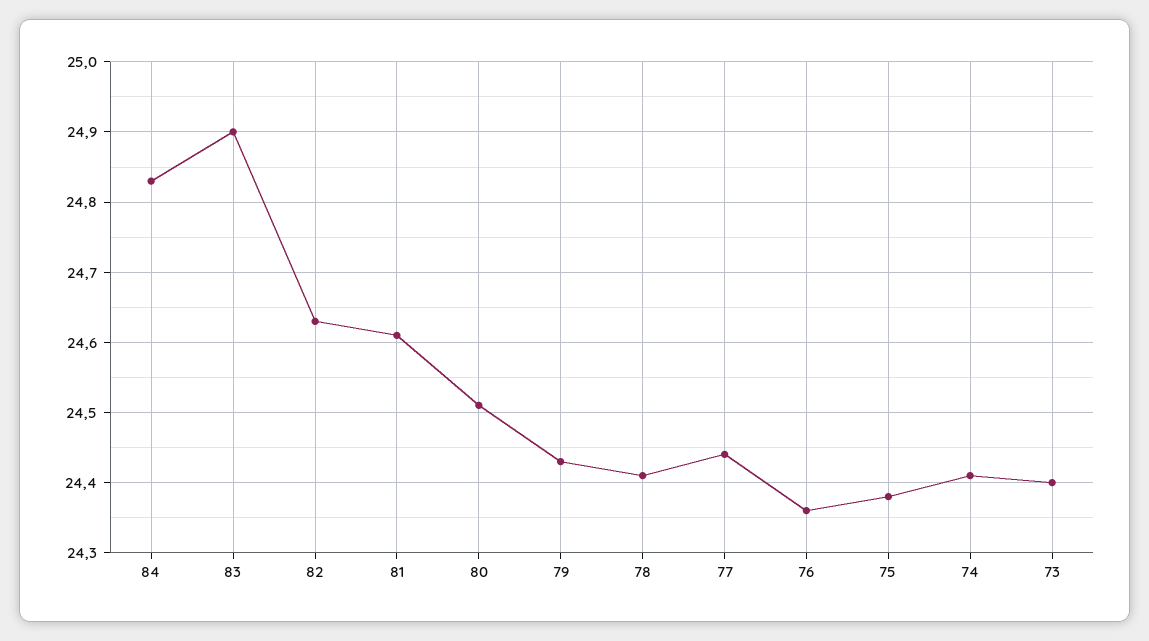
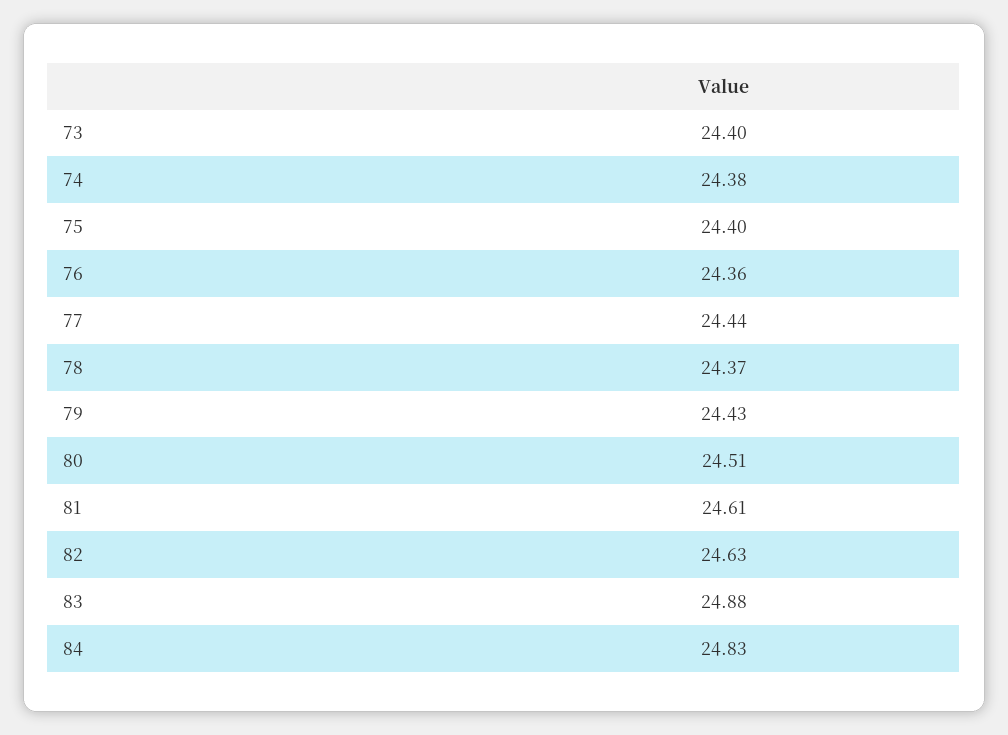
  {
    "84": 24.83,
-   "83": 24.9,
+   "83": 24.88,
    "82": 24.63,
    "81": 24.61,
    "80": 24.51,
    "79": 24.43,
-   "78": 24.41,
+   "78": 24.37,
    "77": 24.44,
    "76": 24.36,
-   "75": 24.38,
+   "75": 24.4,
-   "74": 24.41,
+   "74": 24.38,
    "73": 24.4
  }

